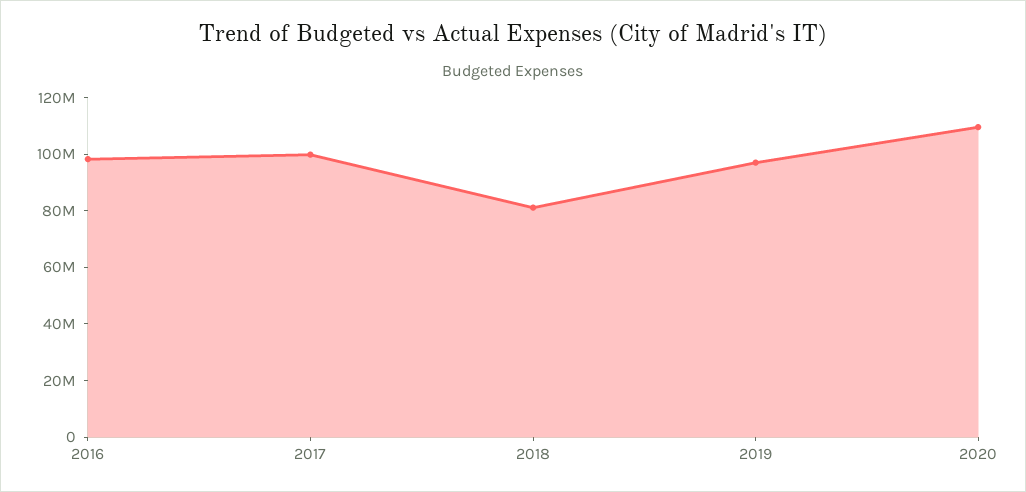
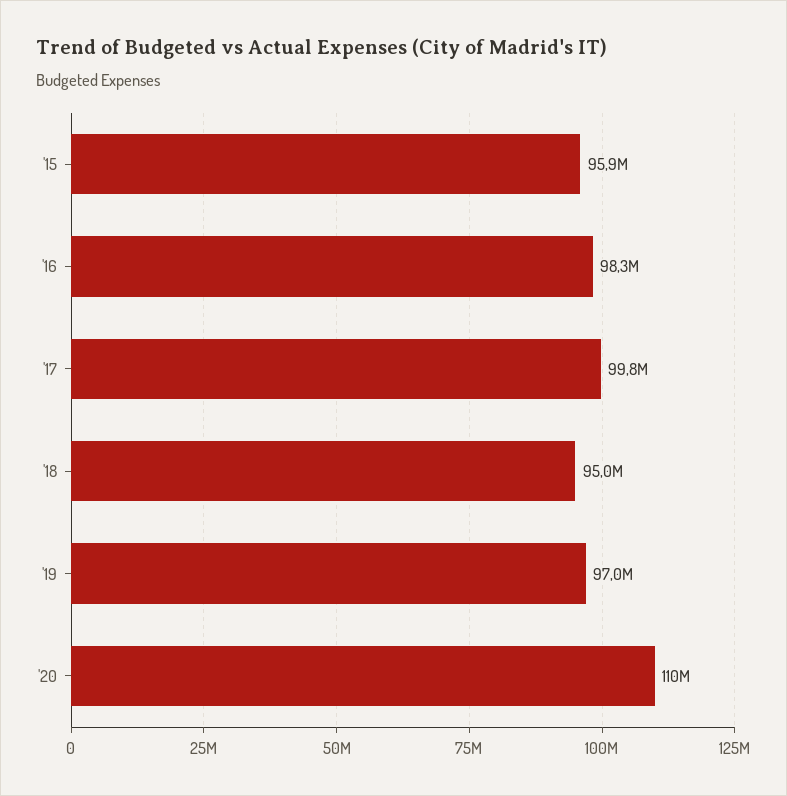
  {
    "2016": 98300000,
    "2017": 99800000,
-   "2018": 80000000,
+   "2018": 95000000,
    "2019": 97000000,
-   "2020": 110000000
+   "2020": 110000000,
+   "'15": 95900000
  }

